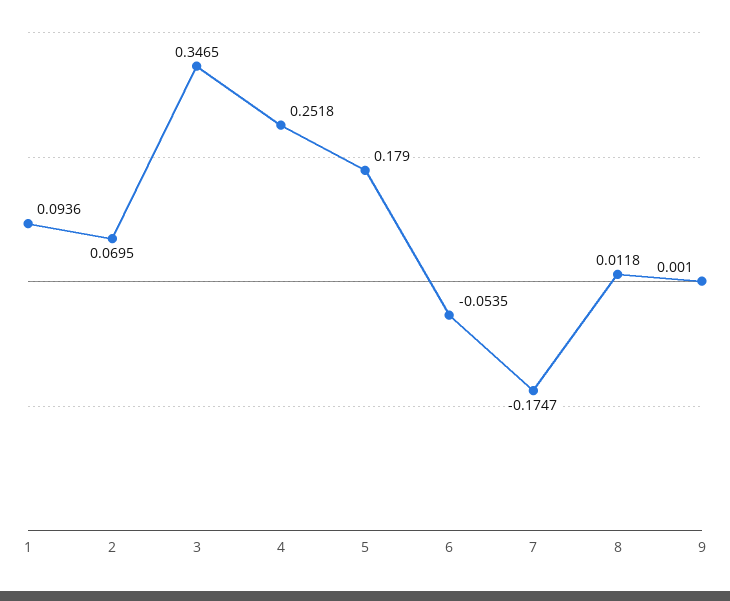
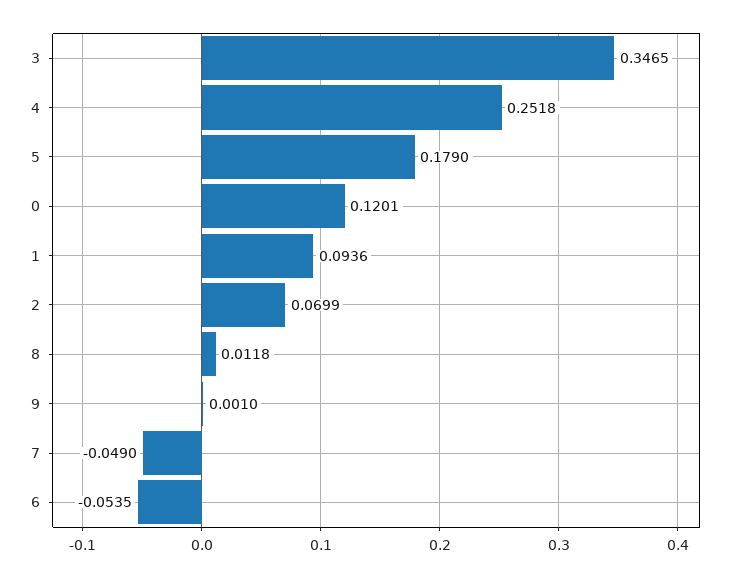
  {
    "1": 0.0936,
-   "2": 0.0695,
+   "2": 0.0699,
    "3": 0.3465,
    "4": 0.2518,
    "5": 0.179,
    "6": -0.0535,
-   "7": -0.1747,
+   "7": -0.049,
    "8": 0.0118,
-   "9": 0.001
+   "9": 0.001,
+   "0": 0.1201
  }

